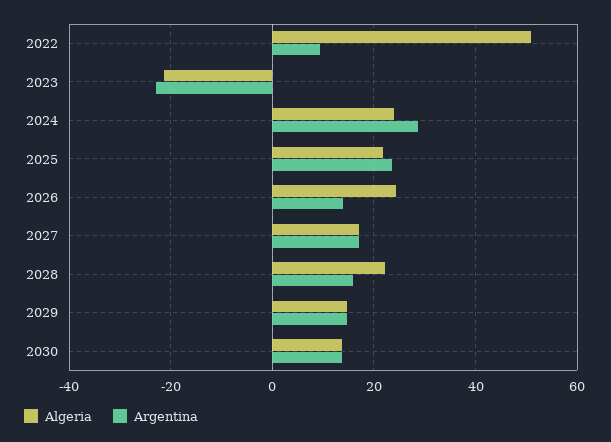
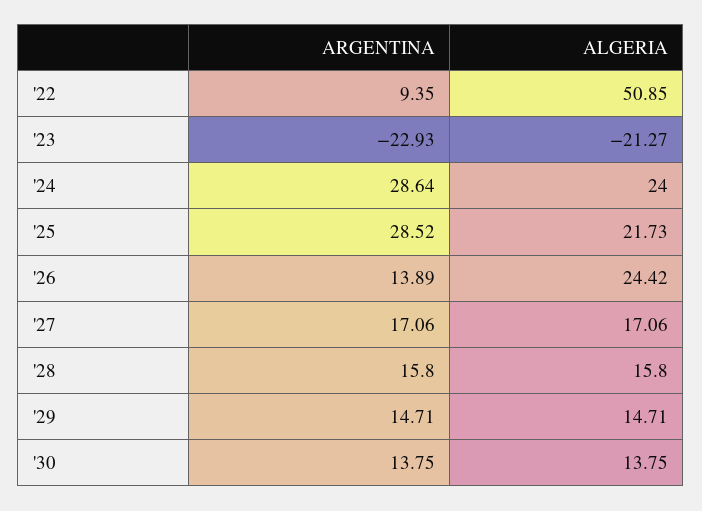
  {
    "Algeria": {
      "2022": 50.85,
      "2023": -21.27,
      "2024": 24,
      "2025": 21.73,
      "2026": 24.42,
      "2027": 17.06,
-     "2028": 22,
+     "2028": 15.8,
      "2029": 14.71,
      "2030": 13.75
    },
    "Argentina": {
      "2022": 9.35,
      "2023": -22.93,
      "2024": 28.64,
-     "2025": 24,
+     "2025": 28.52,
      "2026": 13.89,
      "2027": 17.06,
      "2028": 15.8,
      "2029": 14.71,
      "2030": 13.75
    }
  }

